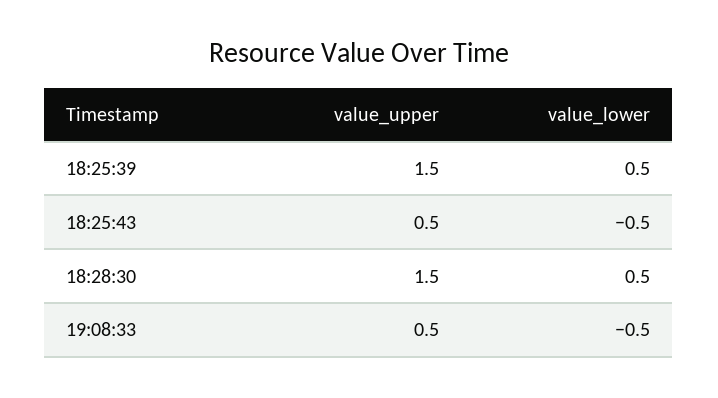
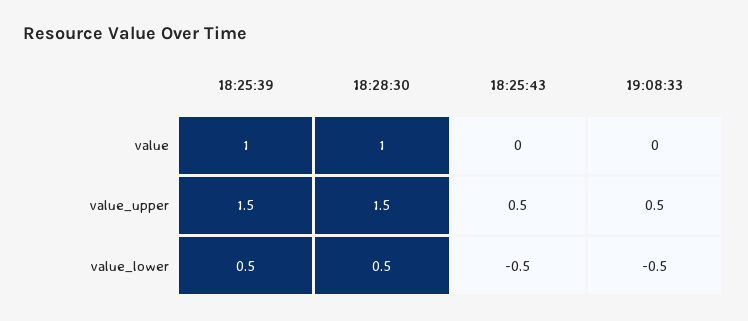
  {
    "value_upper": {
      "18:25:39": 1.5,
      "18:25:43": 0.5,
      "18:28:30": 1.5,
      "19:08:33": 0.5
    },
    "value_lower": {
      "18:25:39": 0.5,
      "18:25:43": -0.5,
      "18:28:30": 0.5,
      "19:08:33": -0.5
-   }
+   },
+   "value": {
+     "18:25:39": 1,
+     "18:28:30": 1,
+     "18:25:43": 0,
+     "19:08:33": 0
+   }
  }

